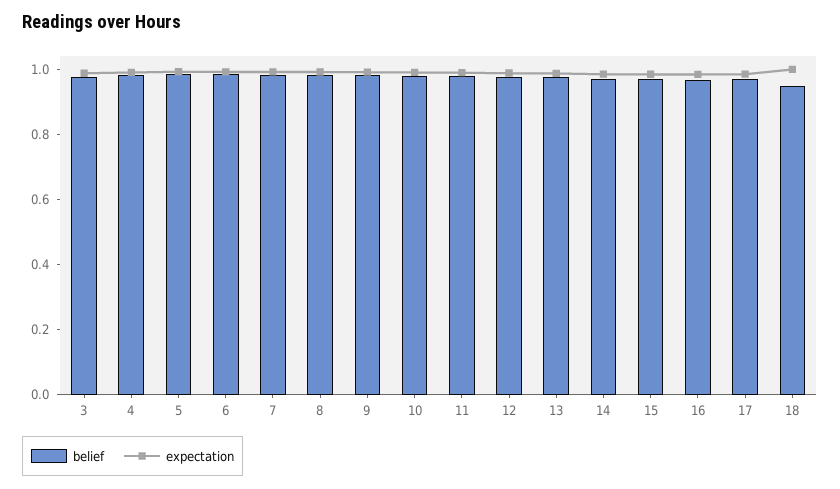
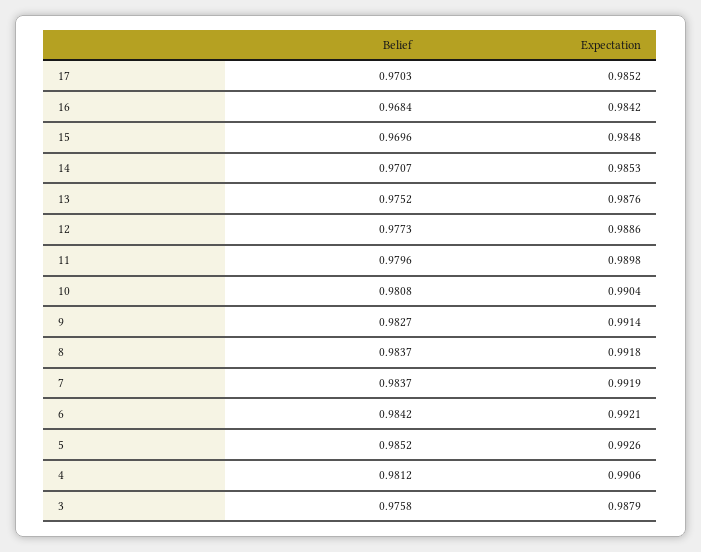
  {
    "belief": {
      "3": 0.9758,
      "4": 0.9812,
      "5": 0.9852,
      "6": 0.9842,
      "7": 0.9837,
      "8": 0.9837,
      "9": 0.9827,
      "10": 0.9808,
      "11": 0.9796,
      "12": 0.9773,
      "13": 0.9752,
      "14": 0.9707,
      "15": 0.9696,
      "16": 0.9684,
-     "17": 0.9703,
+     "17": 0.9703
-     "18": 0.95
    },
    "expectation": {
      "3": 0.9879,
      "4": 0.9906,
      "5": 0.9926,
      "6": 0.9921,
      "7": 0.9919,
      "8": 0.9918,
      "9": 0.9914,
      "10": 0.9904,
      "11": 0.9898,
      "12": 0.9886,
      "13": 0.9876,
      "14": 0.9853,
      "15": 0.9848,
      "16": 0.9842,
-     "17": 0.9852,
+     "17": 0.9852
-     "18": 1
    }
  }

